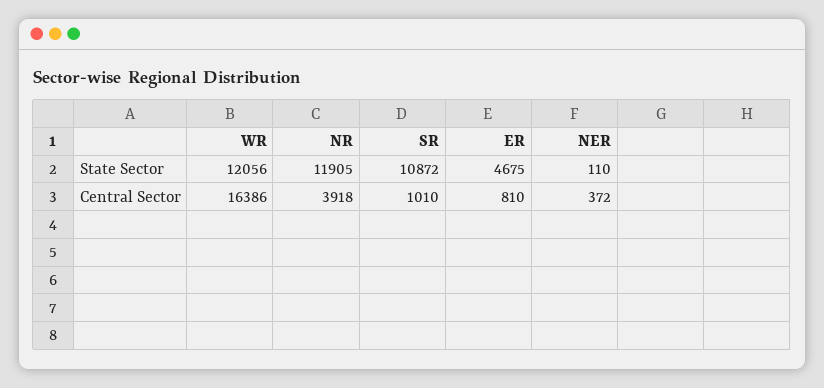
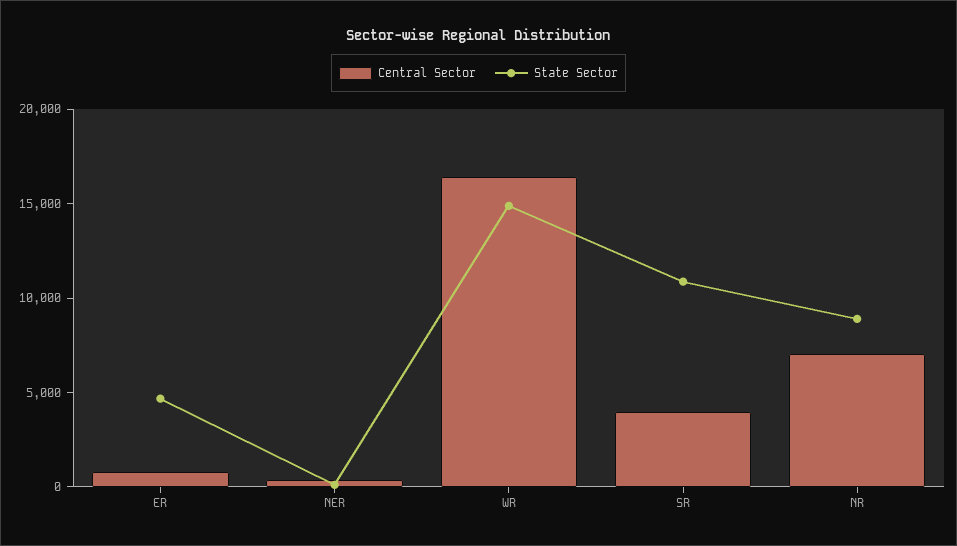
  {
    "State Sector": {
-     "WR": 12056,
+     "WR": 15000,
-     "NR": 11905,
+     "NR": 9000,
      "SR": 10872,
      "ER": 4675,
      "NER": 110
    },
    "Central Sector": {
      "WR": 16386,
-     "NR": 3918,
+     "NR": 7000,
-     "SR": 1010,
+     "SR": 4000,
      "ER": 810,
      "NER": 372
    }
  }

